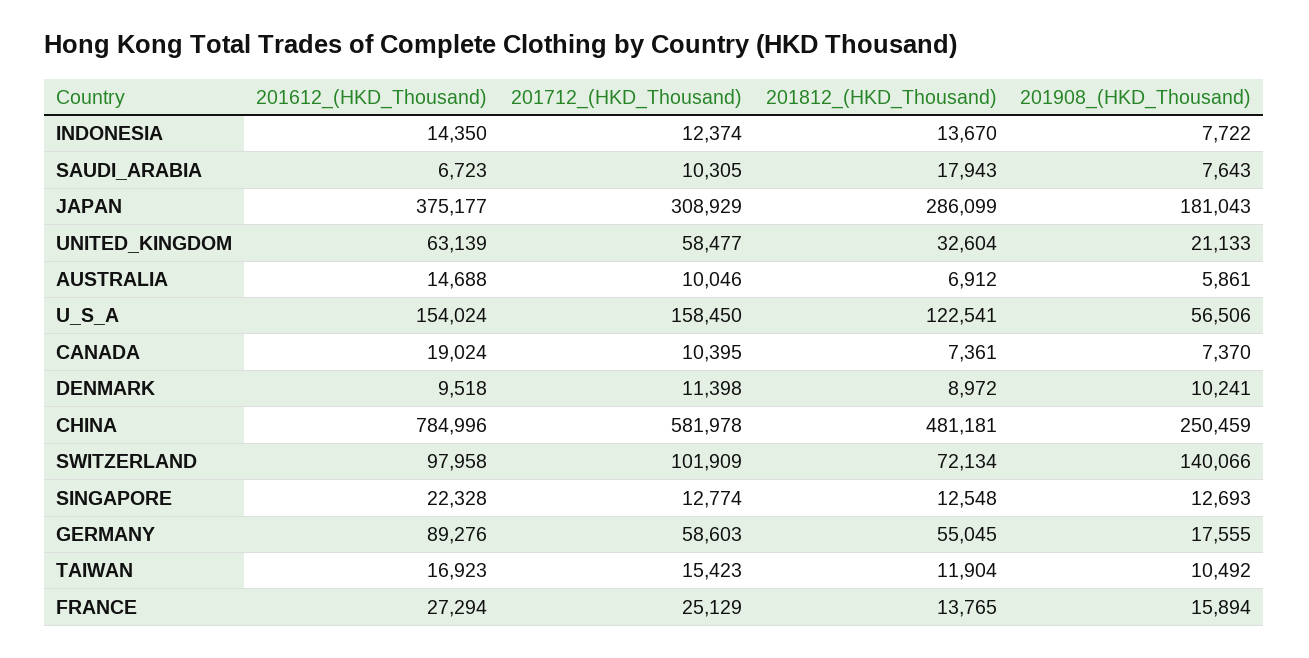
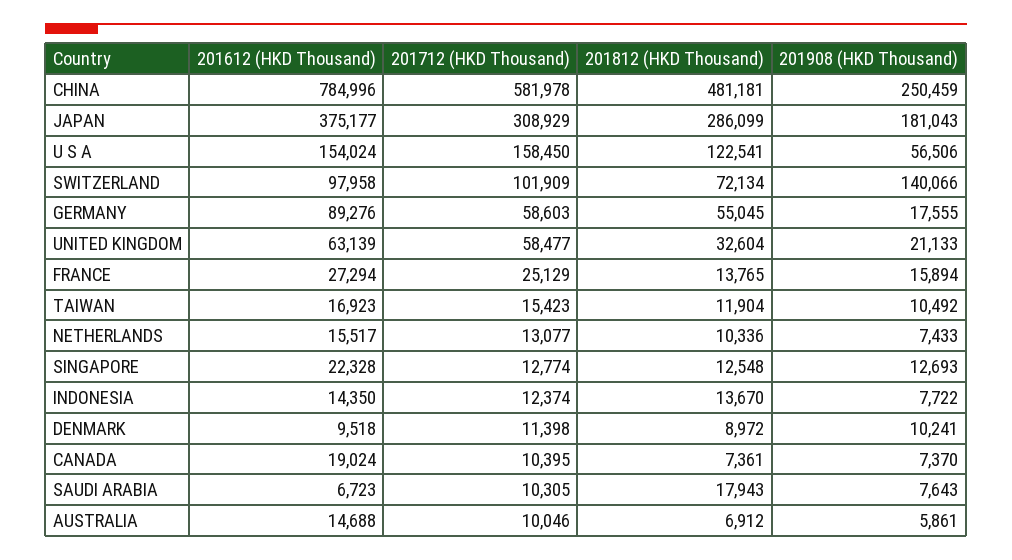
  {
    "201612_(HKD_Thousand)": {
      "INDONESIA": 14350,
      "SAUDI_ARABIA": 6723,
      "JAPAN": 375177,
      "UNITED_KINGDOM": 63139,
      "AUSTRALIA": 14688,
      "U_S_A": 154024,
      "CANADA": 19024,
      "DENMARK": 9518,
      "CHINA": 784996,
      "SWITZERLAND": 97958,
      "SINGAPORE": 22328,
      "GERMANY": 89276,
      "TAIWAN": 16923,
-     "FRANCE": 27294
+     "FRANCE": 27294,
+     "NETHERLANDS": 15517
    },
    "201712_(HKD_Thousand)": {
      "INDONESIA": 12374,
      "SAUDI_ARABIA": 10305,
      "JAPAN": 308929,
      "UNITED_KINGDOM": 58477,
      "AUSTRALIA": 10046,
      "U_S_A": 158450,
      "CANADA": 10395,
      "DENMARK": 11398,
      "CHINA": 581978,
      "SWITZERLAND": 101909,
      "SINGAPORE": 12774,
      "GERMANY": 58603,
      "TAIWAN": 15423,
-     "FRANCE": 25129
+     "FRANCE": 25129,
+     "NETHERLANDS": 13077
    },
    "201812_(HKD_Thousand)": {
      "INDONESIA": 13670,
      "SAUDI_ARABIA": 17943,
      "JAPAN": 286099,
      "UNITED_KINGDOM": 32604,
      "AUSTRALIA": 6912,
      "U_S_A": 122541,
      "CANADA": 7361,
      "DENMARK": 8972,
      "CHINA": 481181,
      "SWITZERLAND": 72134,
      "SINGAPORE": 12548,
      "GERMANY": 55045,
      "TAIWAN": 11904,
-     "FRANCE": 13765
+     "FRANCE": 13765,
+     "NETHERLANDS": 10336
    },
    "201908_(HKD_Thousand)": {
      "INDONESIA": 7722,
      "SAUDI_ARABIA": 7643,
      "JAPAN": 181043,
      "UNITED_KINGDOM": 21133,
      "AUSTRALIA": 5861,
      "U_S_A": 56506,
      "CANADA": 7370,
      "DENMARK": 10241,
      "CHINA": 250459,
      "SWITZERLAND": 140066,
      "SINGAPORE": 12693,
      "GERMANY": 17555,
      "TAIWAN": 10492,
-     "FRANCE": 15894
+     "FRANCE": 15894,
+     "NETHERLANDS": 7433
    }
  }

